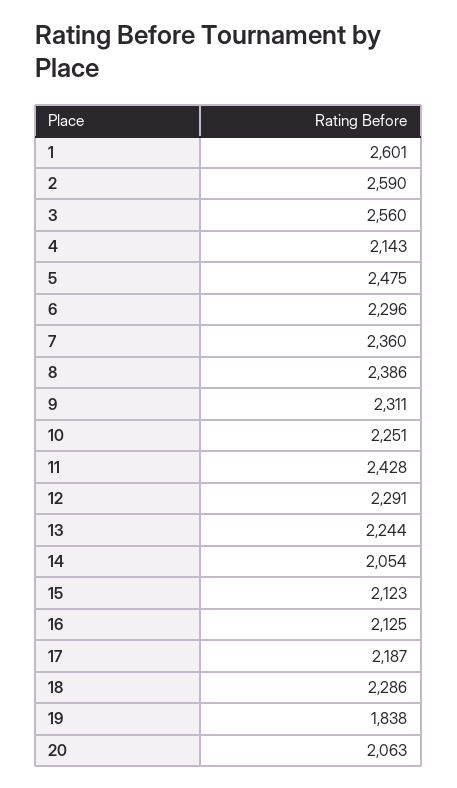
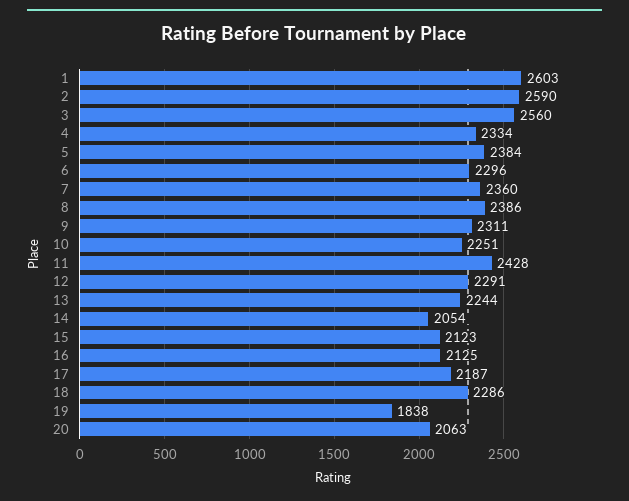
  {
-   "1": 2601,
+   "1": 2603,
    "2": 2590,
    "3": 2560,
-   "4": 2143,
+   "4": 2334,
-   "5": 2475,
+   "5": 2384,
    "6": 2296,
    "7": 2360,
    "8": 2386,
    "9": 2311,
    "10": 2251,
    "11": 2428,
    "12": 2291,
    "13": 2244,
    "14": 2054,
    "15": 2123,
    "16": 2125,
    "17": 2187,
    "18": 2286,
    "19": 1838,
    "20": 2063
  }

